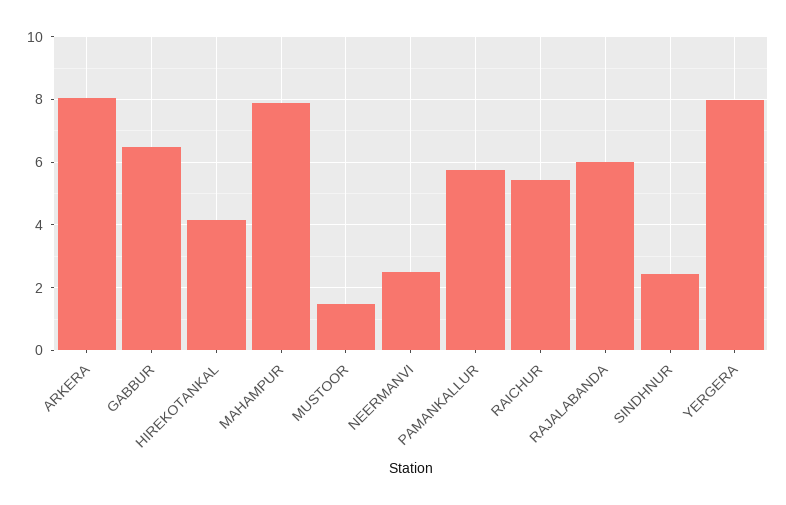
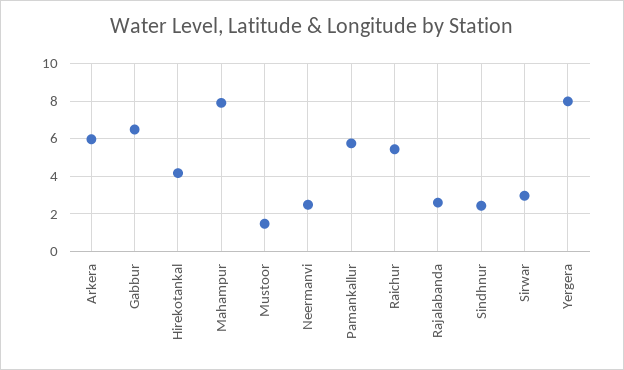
  {
-   "ARKERA": 8,
+   "ARKERA": 6,
    "GABBUR": 6.4,
    "HIREKOTANKAL": 4.2,
    "MAHAMPUR": 8,
    "MUSTOOR": 1.4,
    "NEERMANVI": 2.4,
    "PAMANKALLUR": 5.8,
    "RAICHUR": 5.4,
-   "RAJALABANDA": 6,
+   "RAJALABANDA": 2.5,
    "SINDHNUR": 2.4,
-   "YERGERA": 8
+   "YERGERA": 8,
+   "Sirwar": 3
  }

